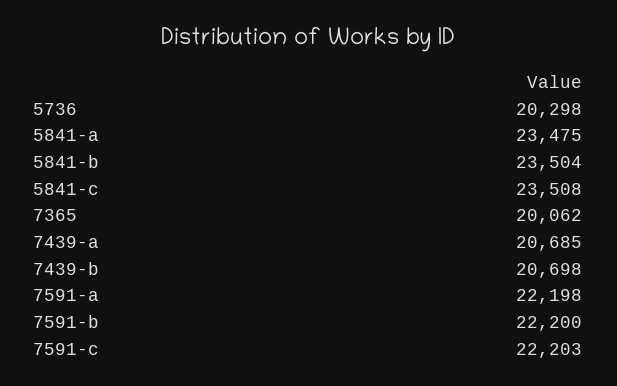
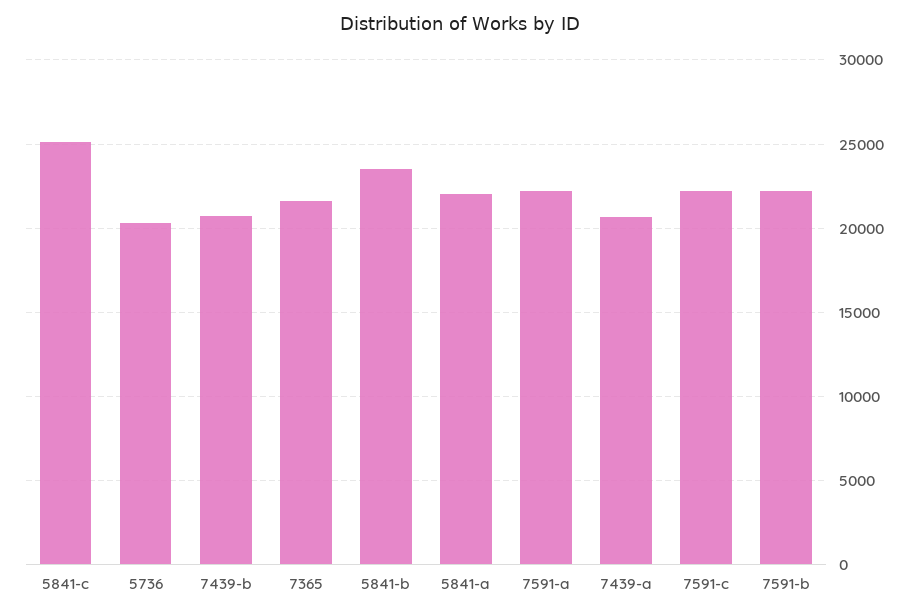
  {
    "5736": 20298,
-   "5841-a": 23475,
+   "5841-a": 22000,
    "5841-b": 23504,
-   "5841-c": 23508,
+   "5841-c": 25000,
-   "7365": 20062,
+   "7365": 21500,
    "7439-a": 20685,
    "7439-b": 20698,
    "7591-a": 22198,
    "7591-b": 22200,
    "7591-c": 22203
  }

